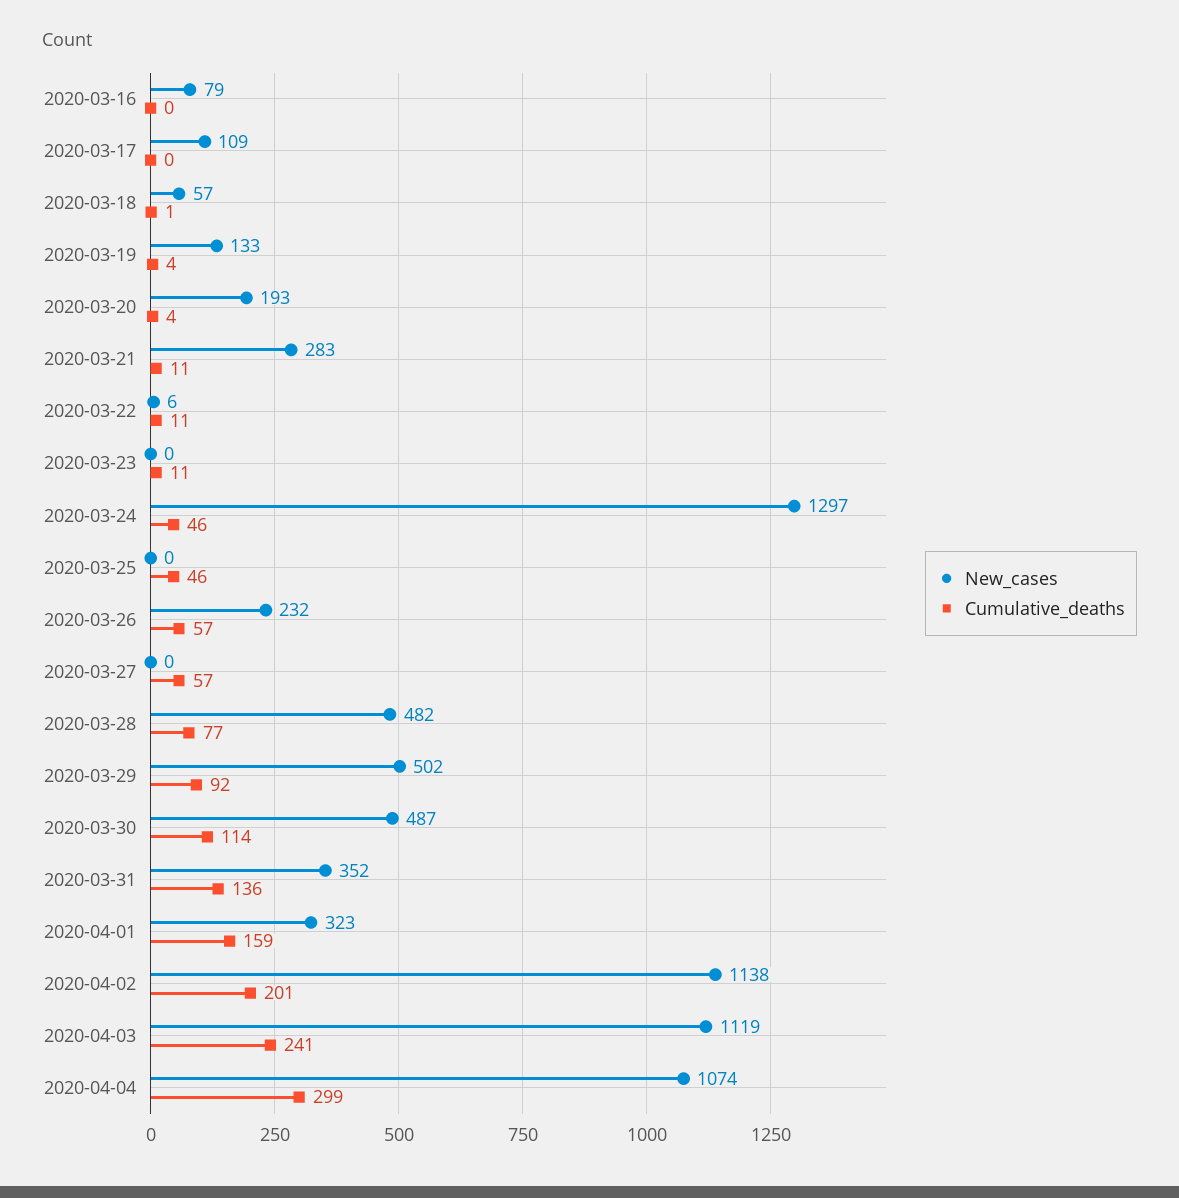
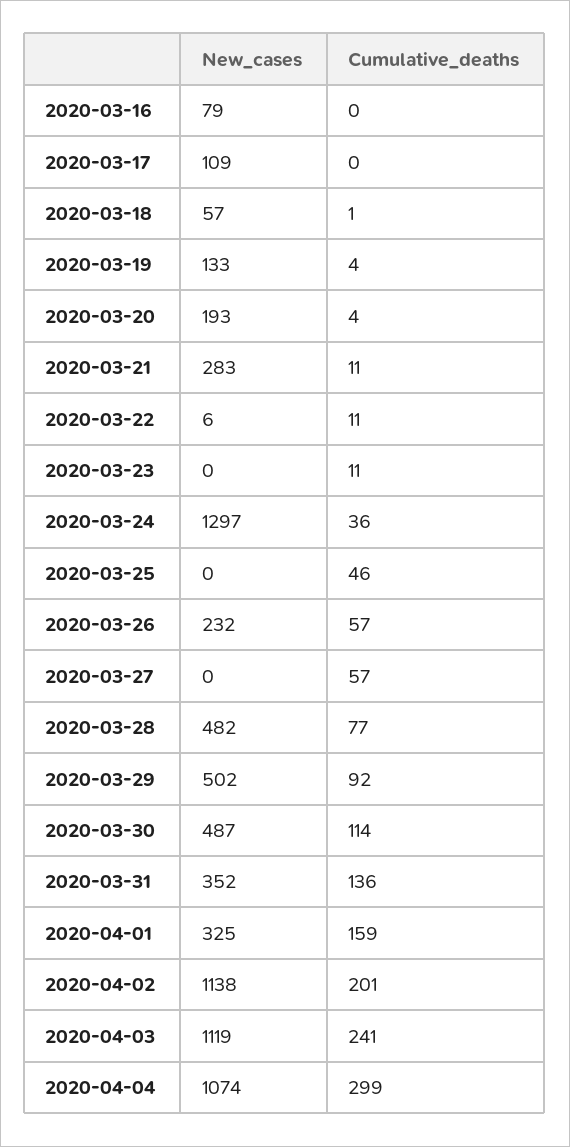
  {
    "New_cases": {
      "2020-03-16": 79,
      "2020-03-17": 109,
      "2020-03-18": 57,
      "2020-03-19": 133,
      "2020-03-20": 193,
      "2020-03-21": 283,
      "2020-03-22": 6,
      "2020-03-23": 0,
      "2020-03-24": 1297,
      "2020-03-25": 0,
      "2020-03-26": 232,
      "2020-03-27": 0,
      "2020-03-28": 482,
      "2020-03-29": 502,
      "2020-03-30": 487,
      "2020-03-31": 352,
-     "2020-04-01": 323,
+     "2020-04-01": 325,
      "2020-04-02": 1138,
      "2020-04-03": 1119,
      "2020-04-04": 1074
    },
    "Cumulative_deaths": {
      "2020-03-16": 0,
      "2020-03-17": 0,
      "2020-03-18": 1,
      "2020-03-19": 4,
      "2020-03-20": 4,
      "2020-03-21": 11,
      "2020-03-22": 11,
      "2020-03-23": 11,
-     "2020-03-24": 46,
+     "2020-03-24": 36,
      "2020-03-25": 46,
      "2020-03-26": 57,
      "2020-03-27": 57,
      "2020-03-28": 77,
      "2020-03-29": 92,
      "2020-03-30": 114,
      "2020-03-31": 136,
      "2020-04-01": 159,
      "2020-04-02": 201,
      "2020-04-03": 241,
      "2020-04-04": 299
    }
  }

